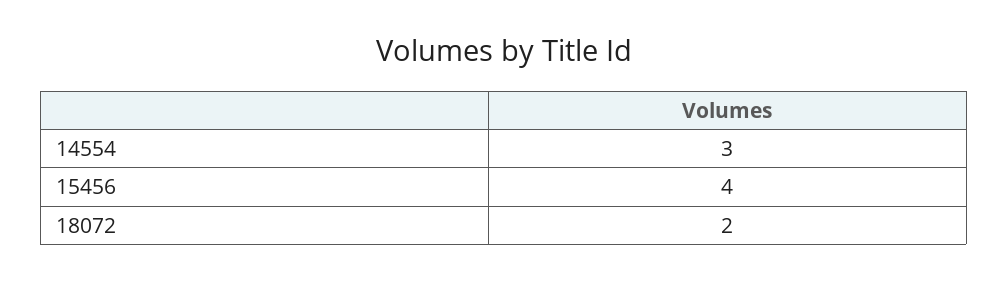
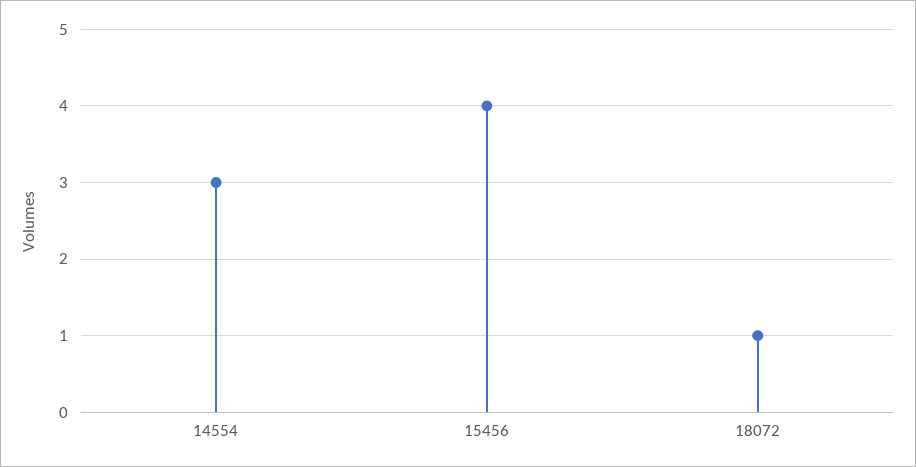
  {
    "14554": 3,
    "15456": 4,
-   "18072": 2
+   "18072": 1
  }

